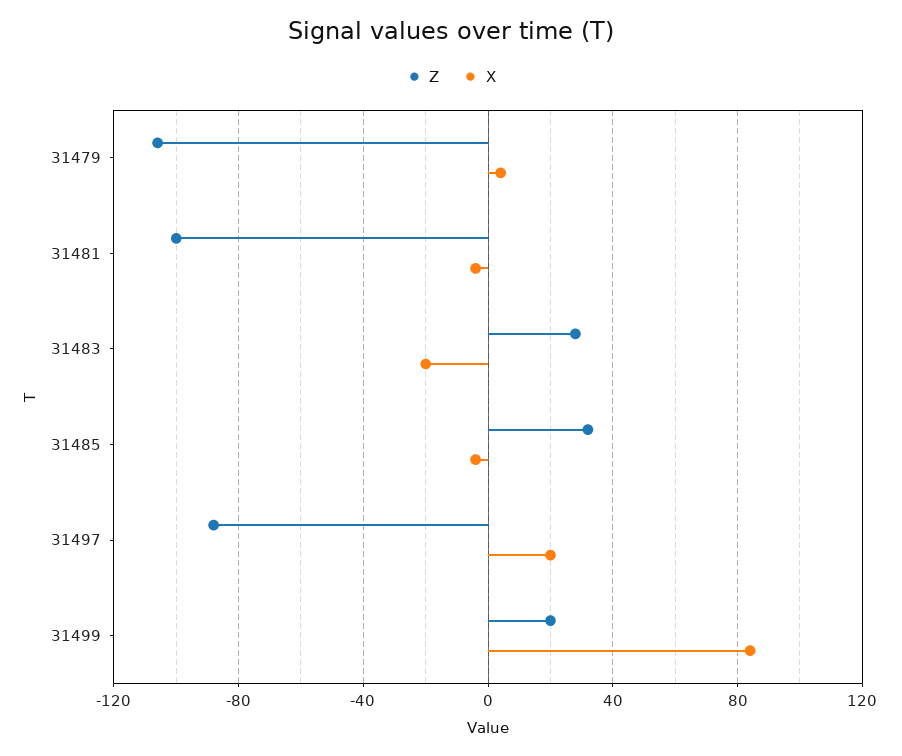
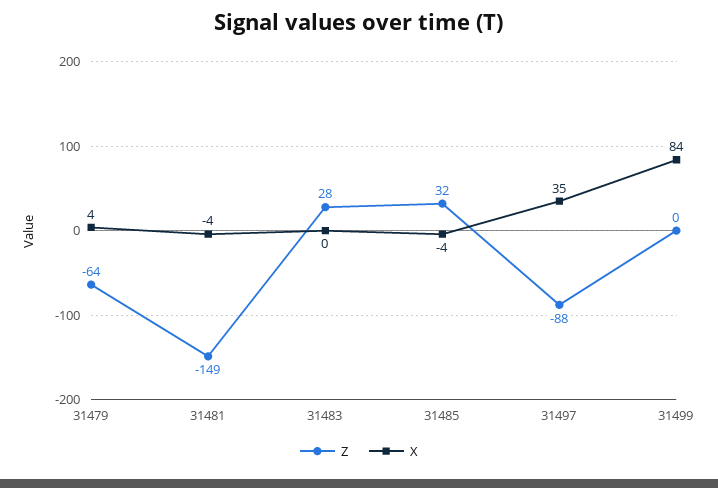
  {
    "Z": {
-     "31479": -105,
+     "31479": -64,
-     "31481": -100,
+     "31481": -149,
      "31483": 28,
      "31485": 32,
      "31497": -88,
-     "31499": 20
+     "31499": 0
    },
    "X": {
      "31479": 4,
      "31481": -4,
-     "31483": -20,
+     "31483": 0,
      "31485": -4,
-     "31497": 20,
+     "31497": 35,
      "31499": 84
    }
  }

